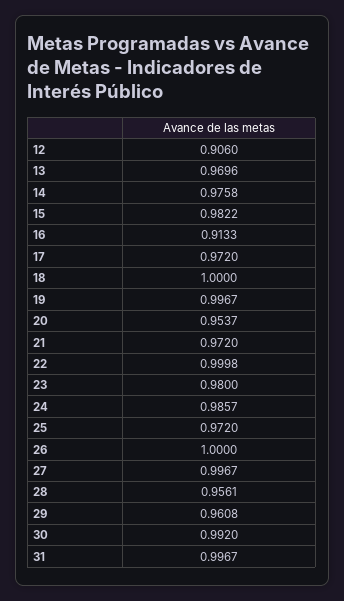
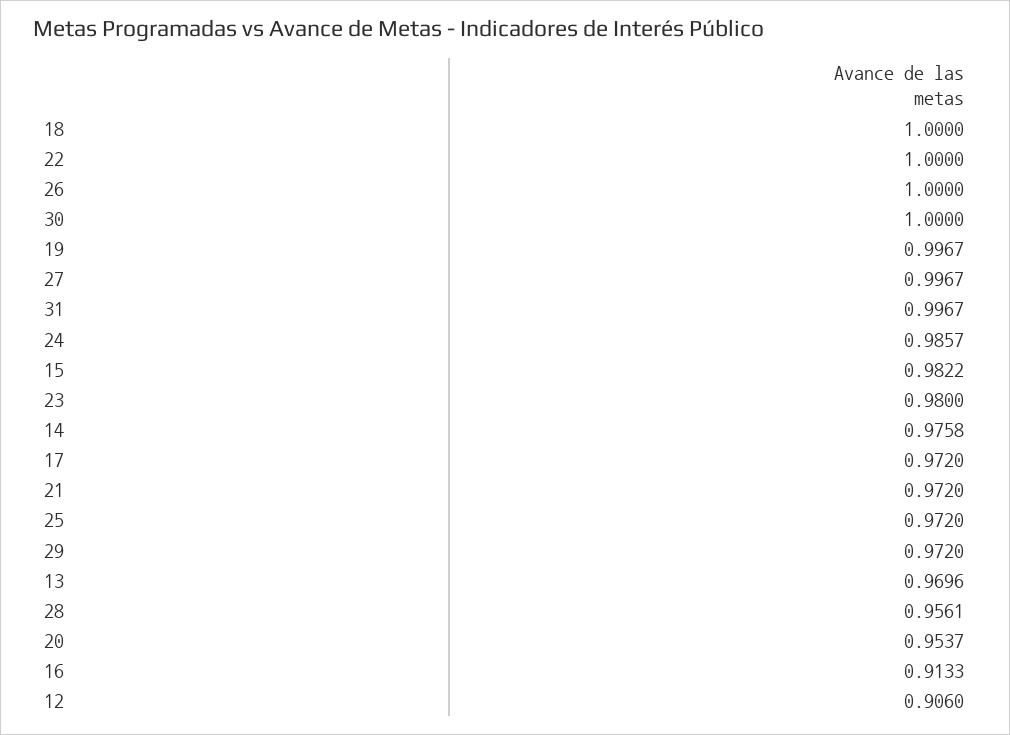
  {
    "12": 0.906,
    "13": 0.9696,
    "14": 0.9758,
    "15": 0.9822,
    "16": 0.9133,
    "17": 0.972,
    "18": 1,
    "19": 0.9967,
    "20": 0.9537,
    "21": 0.972,
-   "22": 0.9998,
+   "22": 1,
    "23": 0.98,
    "24": 0.9857,
    "25": 0.972,
    "26": 1,
    "27": 0.9967,
    "28": 0.9561,
-   "29": 0.9608,
+   "29": 0.972,
-   "30": 0.992,
+   "30": 1,
    "31": 0.9967
  }

